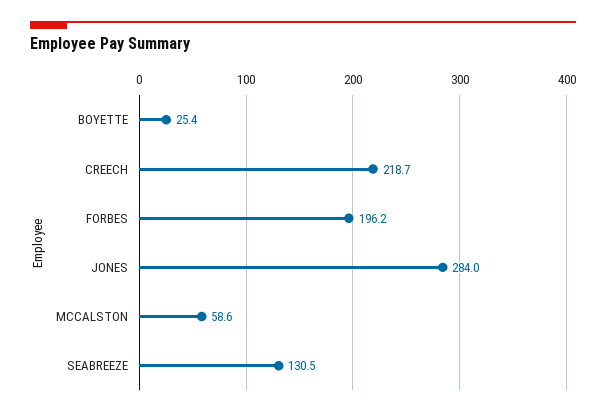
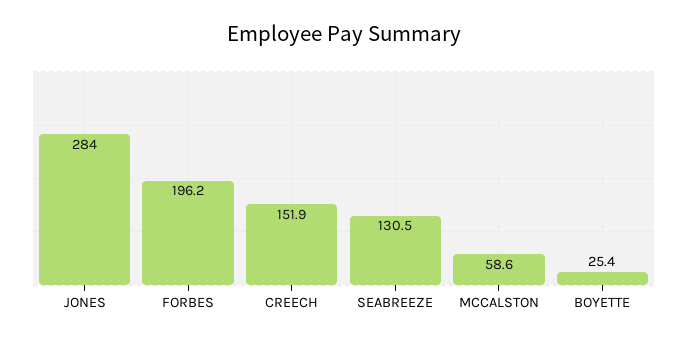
  {
    "BOYETTE": 25.4,
-   "CREECH": 218.7,
+   "CREECH": 151.9,
    "FORBES": 196.2,
    "JONES": 284,
    "MCCALSTON": 58.6,
    "SEABREEZE": 130.5
  }

